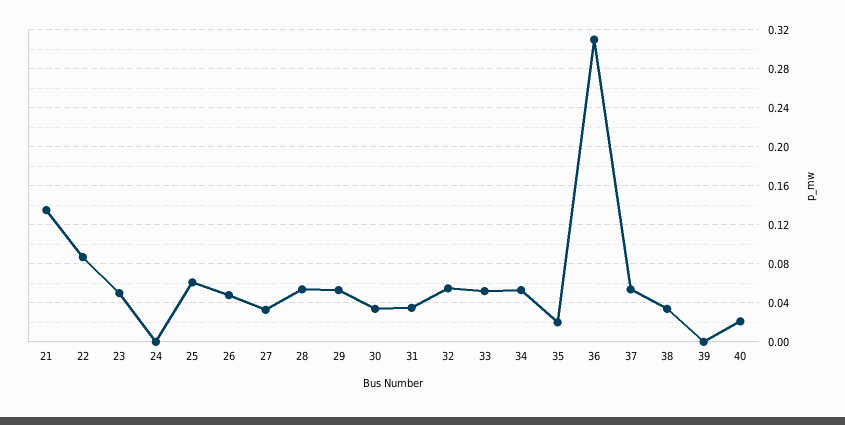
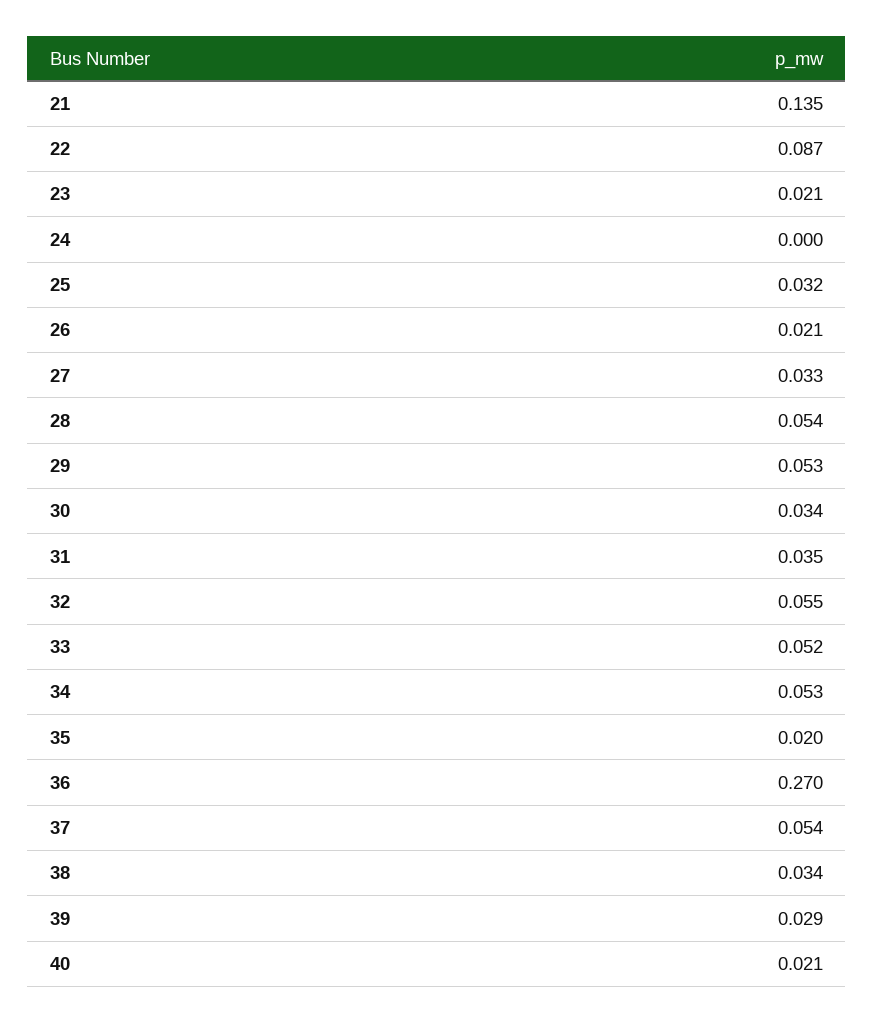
  {
    "21": 0.135,
    "22": 0.087,
-   "23": 0.05,
+   "23": 0.021,
    "24": 0,
-   "25": 0.06,
+   "25": 0.032,
-   "26": 0.05,
+   "26": 0.021,
    "27": 0.033,
    "28": 0.054,
    "29": 0.053,
    "30": 0.034,
    "31": 0.035,
    "32": 0.055,
    "33": 0.052,
    "34": 0.053,
    "35": 0.02,
-   "36": 0.31,
+   "36": 0.27,
    "37": 0.054,
    "38": 0.034,
-   "39": 0,
+   "39": 0.029,
    "40": 0.021
  }

